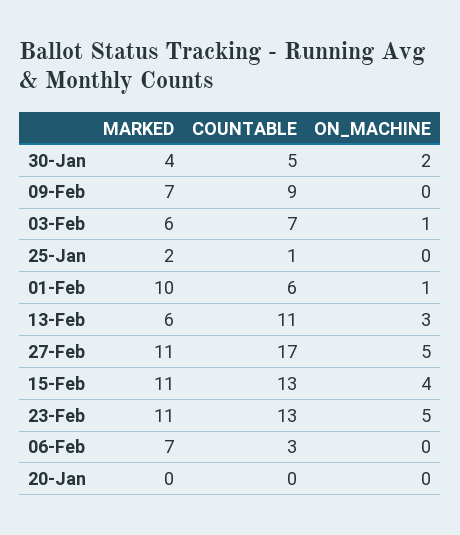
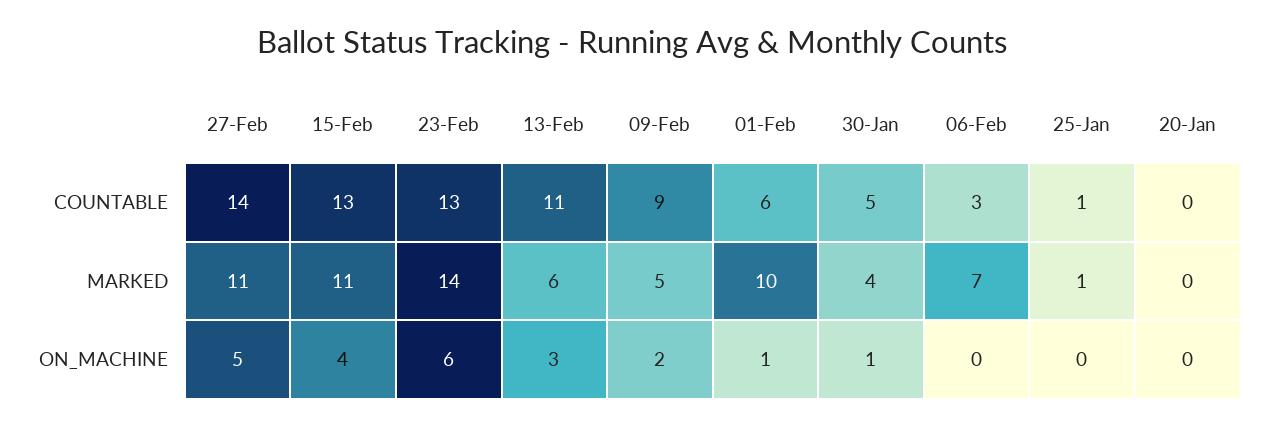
  {
    "MARKED": {
      "30-Jan": 4,
-     "09-Feb": 7,
+     "09-Feb": 5,
-     "03-Feb": 6,
-     "25-Jan": 2,
+     "25-Jan": 1,
      "01-Feb": 10,
      "13-Feb": 6,
      "27-Feb": 11,
      "15-Feb": 11,
-     "23-Feb": 11,
+     "23-Feb": 14,
      "06-Feb": 7,
      "20-Jan": 0
    },
    "COUNTABLE": {
      "30-Jan": 5,
      "09-Feb": 9,
-     "03-Feb": 7,
      "25-Jan": 1,
      "01-Feb": 6,
      "13-Feb": 11,
-     "27-Feb": 17,
+     "27-Feb": 14,
      "15-Feb": 13,
      "23-Feb": 13,
      "06-Feb": 3,
      "20-Jan": 0
    },
    "ON_MACHINE": {
-     "30-Jan": 2,
+     "30-Jan": 1,
-     "09-Feb": 0,
+     "09-Feb": 2,
-     "03-Feb": 1,
      "25-Jan": 0,
      "01-Feb": 1,
      "13-Feb": 3,
      "27-Feb": 5,
      "15-Feb": 4,
-     "23-Feb": 5,
+     "23-Feb": 6,
      "06-Feb": 0,
      "20-Jan": 0
    }
  }

